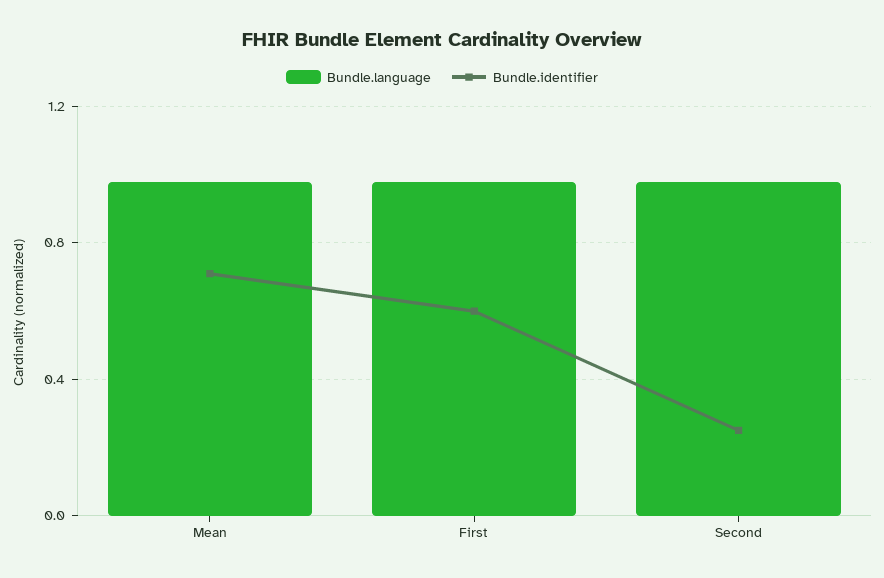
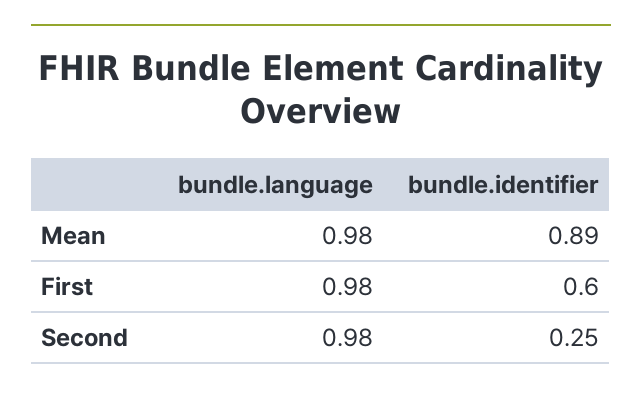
  {
    "Bundle.language": {
      "Mean": 0.98,
      "First": 0.98,
      "Second": 0.98
    },
    "Bundle.identifier": {
-     "Mean": 0.7,
+     "Mean": 0.89,
      "First": 0.6,
      "Second": 0.25
    }
  }

